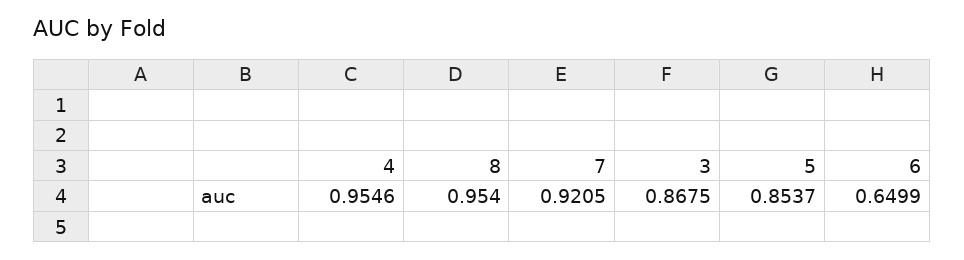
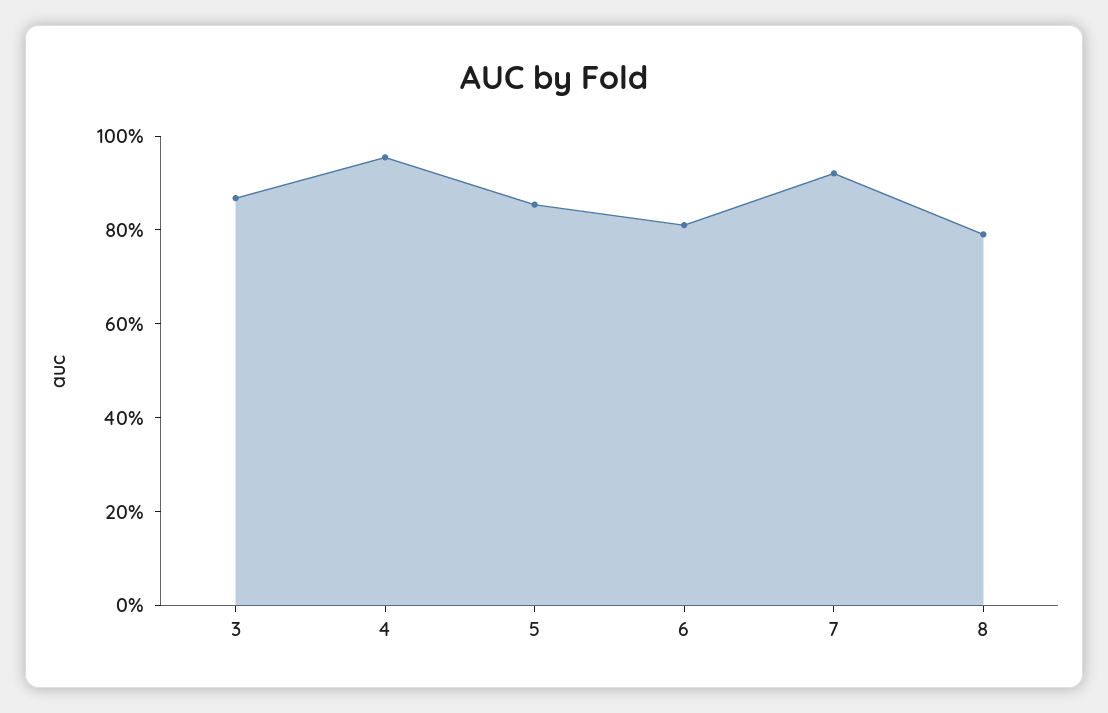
  {
    "4": 0.9546,
-   "8": 0.954,
+   "8": 0.8,
    "7": 0.9205,
    "3": 0.8675,
    "5": 0.8537,
-   "6": 0.6499
+   "6": 0.8
  }

